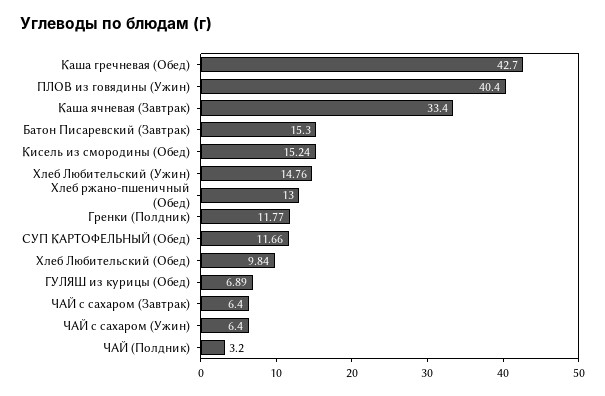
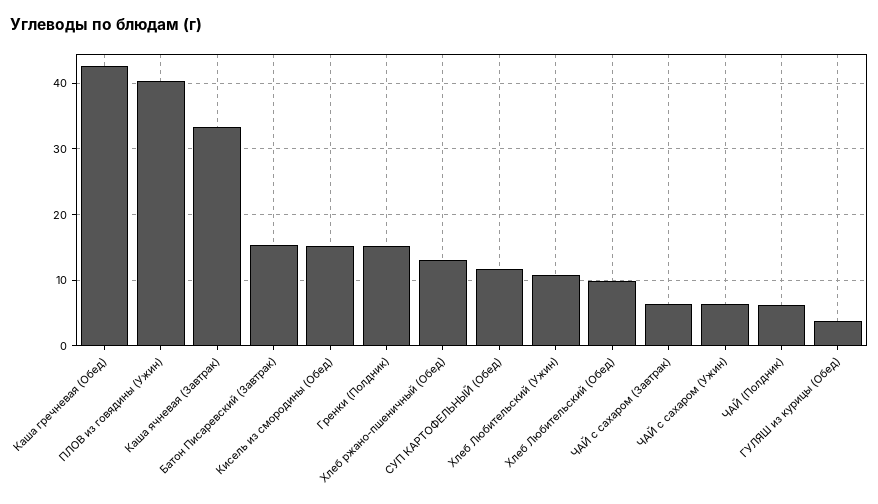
  {
    "Каша гречневая (Обед)": 42.7,
    "ПЛОВ из говядины (Ужин)": 40.4,
    "Каша ячневая (Завтрак)": 33.4,
    "Батон Писаревский (Завтрак)": 15.3,
    "Кисель из смородины (Обед)": 15.24,
-   "Хлеб Любительский (Ужин)": 14.76,
+   "Хлеб Любительский (Ужин)": 11,
    "Хлеб ржано-пшеничный (Обед)": 13,
-   "Гренки (Полдник)": 11.77,
+   "Гренки (Полдник)": 15,
    "СУП КАРТОФЕЛЬНЫЙ (Обед)": 11.66,
    "Хлеб Любительский (Обед)": 9.84,
-   "ГУЛЯШ из курицы (Обед)": 6.89,
+   "ГУЛЯШ из курицы (Обед)": 4,
    "ЧАЙ с сахаром (Завтрак)": 6.4,
    "ЧАЙ с сахаром (Ужин)": 6.4,
-   "ЧАЙ (Полдник)": 3.2
+   "ЧАЙ (Полдник)": 6
  }

